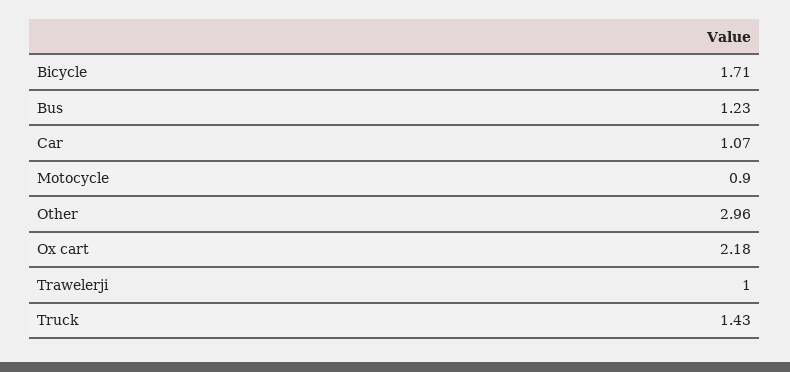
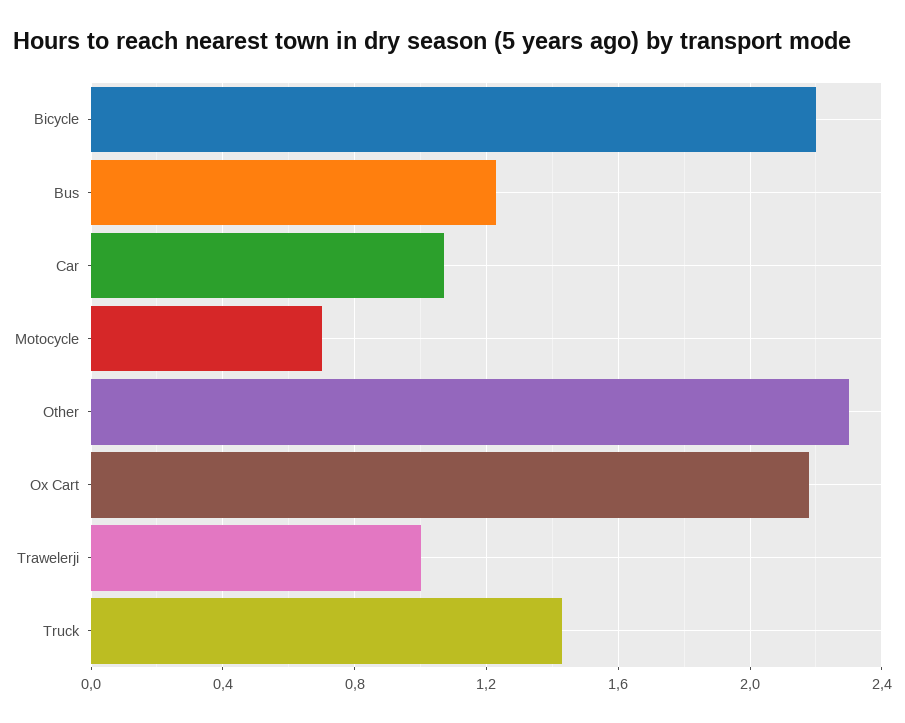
  {
-   "Bicycle": 1.71,
+   "Bicycle": 2.2,
    "Bus": 1.23,
    "Car": 1.07,
-   "Motocycle": 0.9,
+   "Motocycle": 0.7,
-   "Other": 2.96,
+   "Other": 2.3,
    "Ox cart": 2.18,
    "Trawelerji": 1,
    "Truck": 1.43
  }

